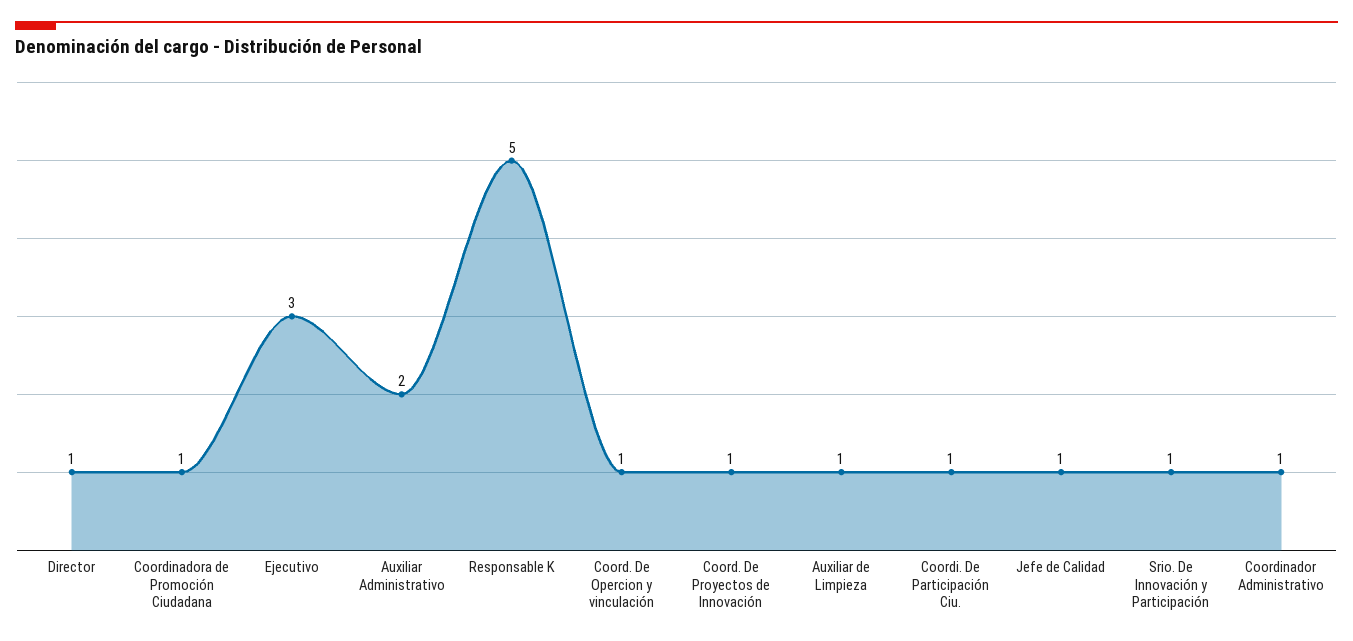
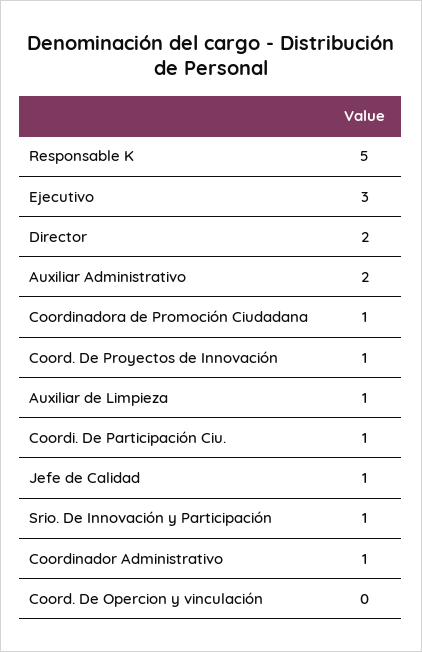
  {
-   "Director": 1,
+   "Director": 2,
    "Coordinadora de Promoción Ciudadana": 1,
    "Ejecutivo": 3,
    "Auxiliar Administrativo": 2,
    "Responsable K": 5,
-   "Coord. De Opercion y vinculación": 1,
+   "Coord. De Opercion y vinculación": 0,
    "Coord. De Proyectos de Innovación": 1,
    "Auxiliar de Limpieza": 1,
    "Coordi. De Participación Ciu.": 1,
    "Jefe de Calidad": 1,
    "Srio. De Innovación y Participación": 1,
    "Coordinador Administrativo": 1
  }

